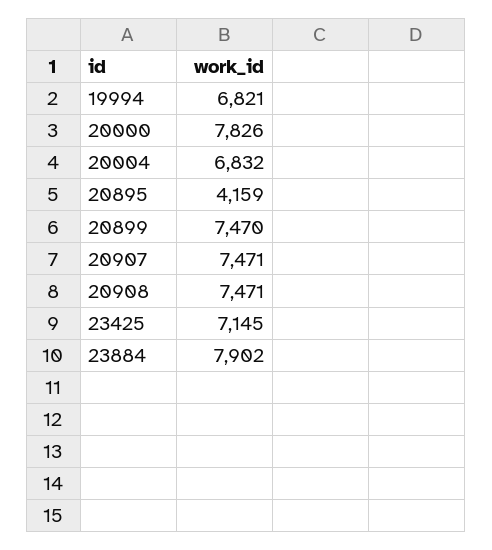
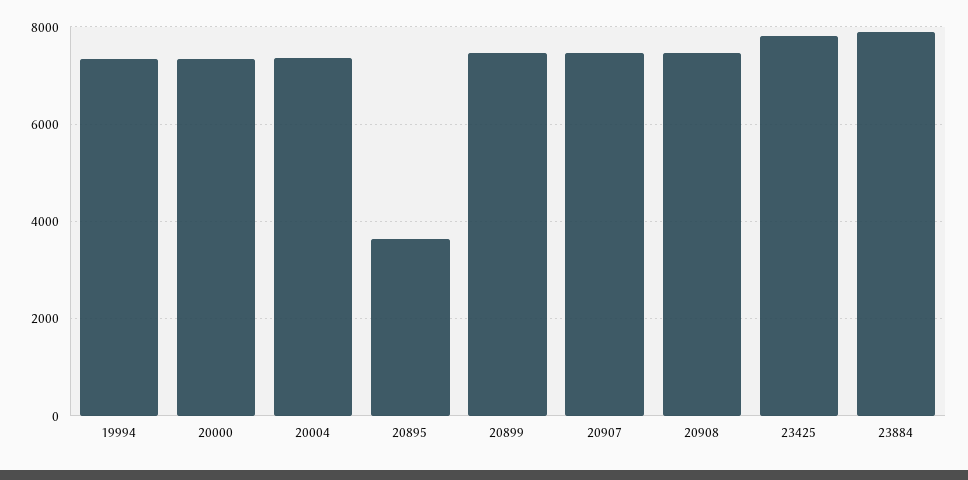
  {
-   "19994": 6821,
+   "19994": 7400,
-   "20000": 7826,
+   "20000": 7400,
-   "20004": 6832,
+   "20004": 7400,
-   "20895": 4159,
+   "20895": 3600,
    "20899": 7470,
    "20907": 7471,
    "20908": 7471,
-   "23425": 7145,
+   "23425": 7800,
    "23884": 7902
  }

